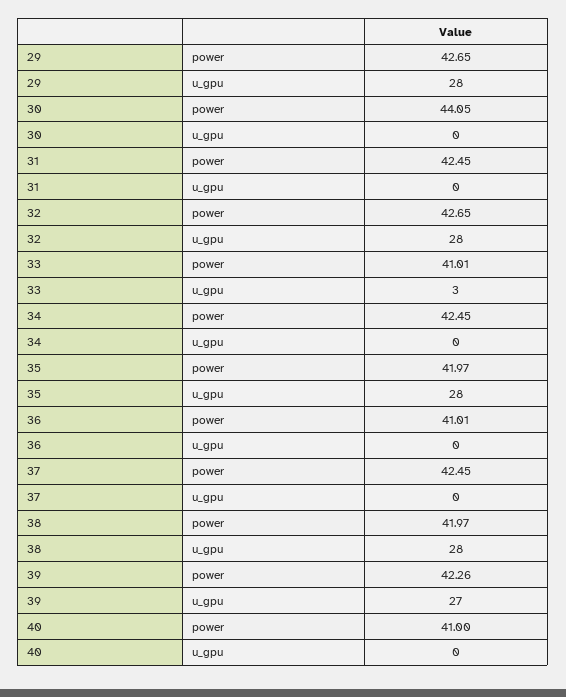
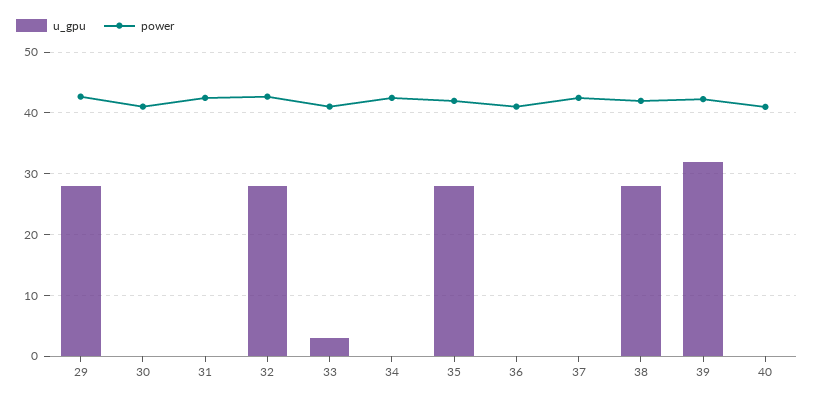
  {
    "power": {
      "29": 42.65,
-     "30": 44.05,
+     "30": 41,
      "31": 42.45,
      "32": 42.65,
      "33": 41.01,
      "34": 42.45,
      "35": 41.97,
      "36": 41.01,
      "37": 42.45,
      "38": 41.97,
      "39": 42.26,
      "40": 41
    },
    "u_gpu": {
      "29": 28,
      "30": 0,
      "31": 0,
      "32": 28,
      "33": 3,
      "34": 0,
      "35": 28,
      "36": 0,
      "37": 0,
      "38": 28,
-     "39": 27,
+     "39": 32,
      "40": 0
    }
  }

